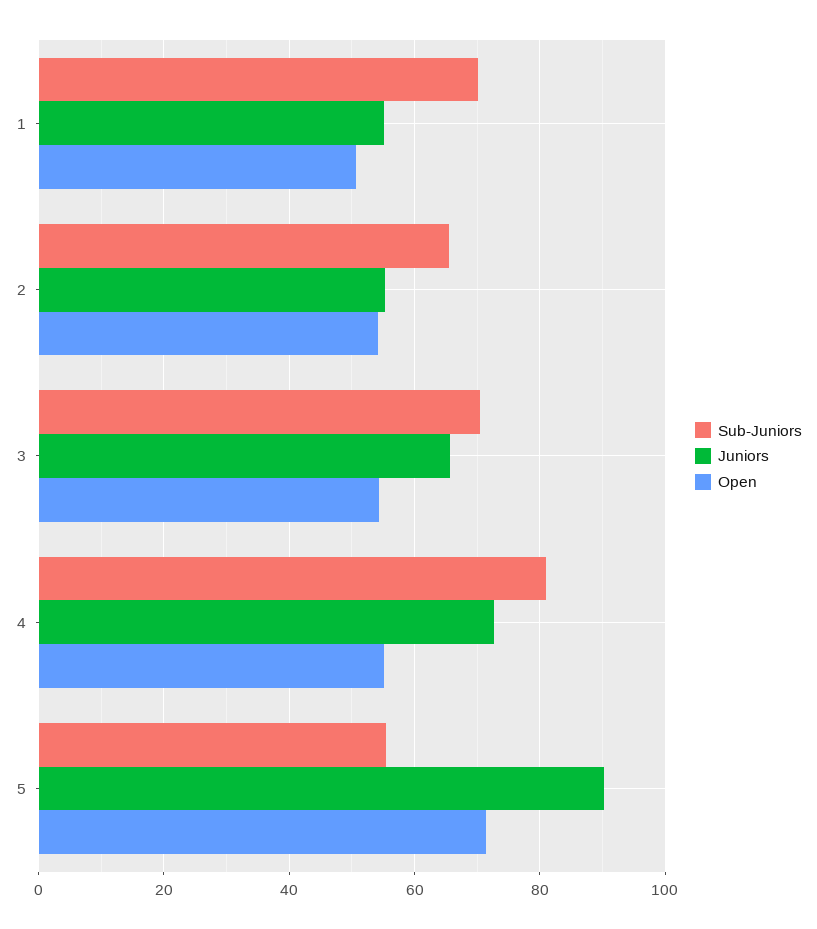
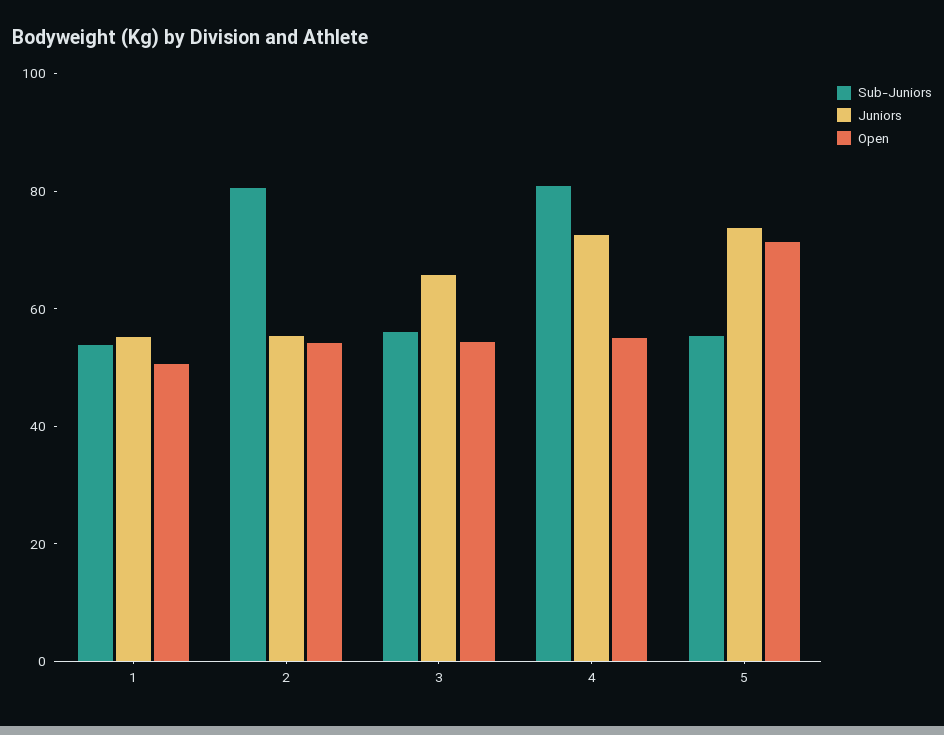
  {
    "Sub-Juniors": {
-     "1": 70,
+     "1": 55,
-     "2": 66,
+     "2": 80,
-     "3": 70,
+     "3": 55,
      "4": 80,
      "5": 56
    },
    "Juniors": {
      "1": 56,
      "2": 56,
      "3": 66,
      "4": 72,
-     "5": 90
+     "5": 75
    },
    "Open": {
      "1": 50,
      "2": 54,
      "3": 54,
      "4": 56,
      "5": 72
    }
  }

